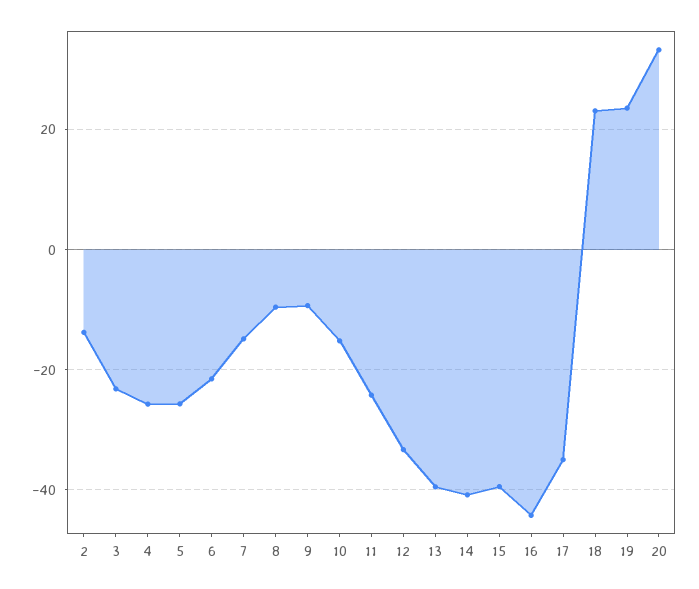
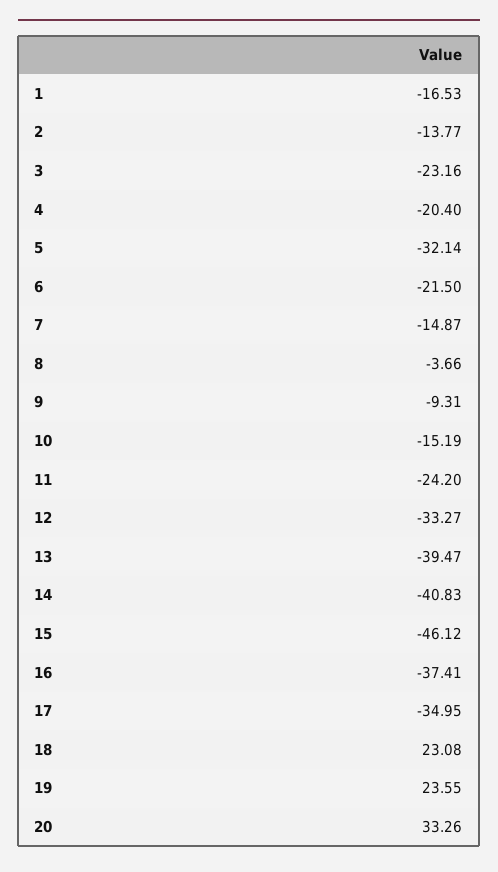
  {
    "2": -13.77,
    "3": -23.16,
-   "4": -26,
+   "4": -20.4,
-   "5": -26,
+   "5": -32.14,
    "6": -21.5,
    "7": -14.87,
-   "8": -10,
+   "8": -3.66,
    "9": -9.31,
    "10": -15.19,
    "11": -24.2,
    "12": -33.27,
    "13": -39.47,
    "14": -40.83,
-   "15": -40,
+   "15": -46.12,
-   "16": -44,
+   "16": -37.41,
    "17": -34.95,
    "18": 23.08,
    "19": 23.55,
-   "20": 33.26
+   "20": 33.26,
+   "1": -16.53
  }

